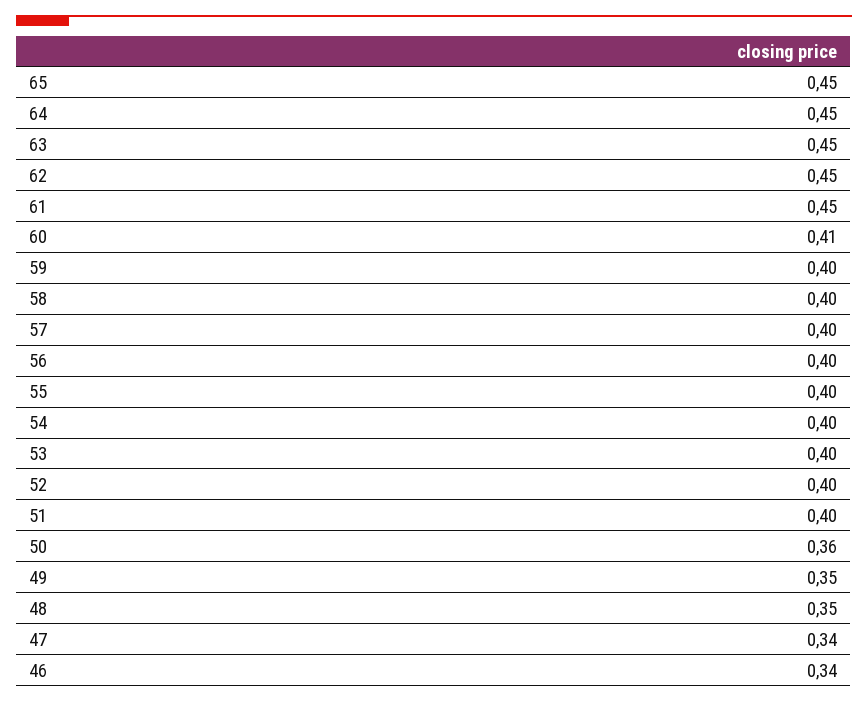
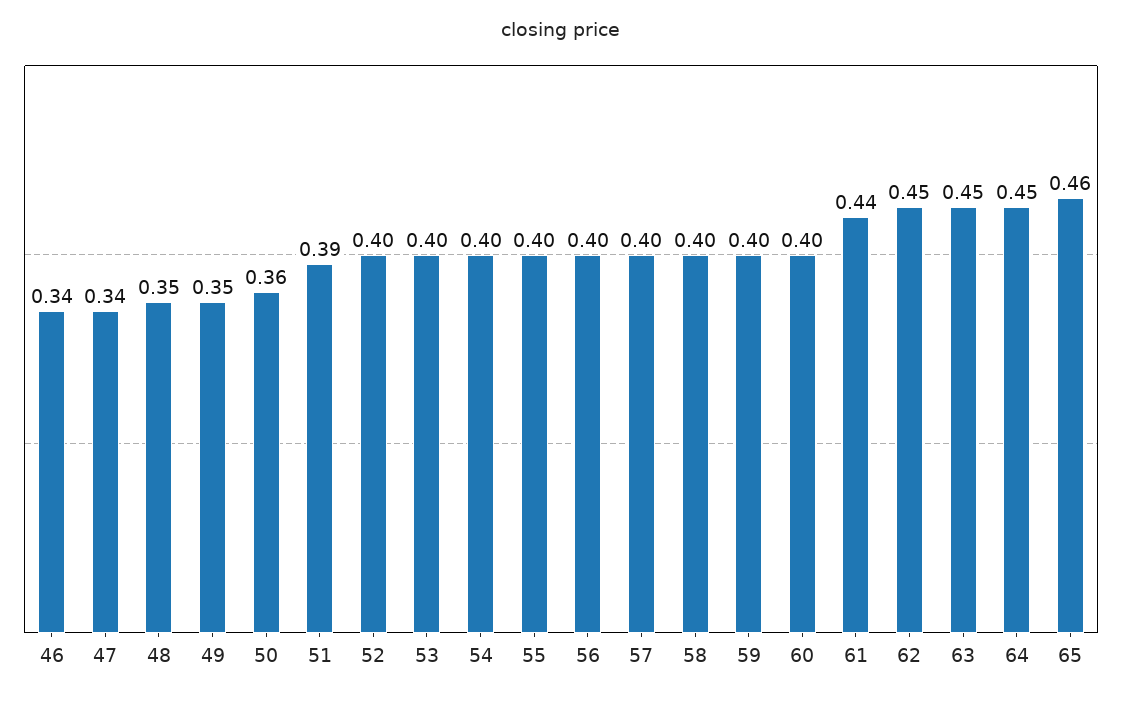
  {
-   "65": 0.45,
+   "65": 0.46,
    "64": 0.45,
    "63": 0.45,
    "62": 0.45,
-   "61": 0.45,
+   "61": 0.44,
-   "60": 0.41,
+   "60": 0.4,
    "59": 0.4,
    "58": 0.4,
    "57": 0.4,
    "56": 0.4,
    "55": 0.4,
    "54": 0.4,
    "53": 0.4,
    "52": 0.4,
-   "51": 0.4,
+   "51": 0.39,
    "50": 0.36,
    "49": 0.35,
    "48": 0.35,
    "47": 0.34,
    "46": 0.34
  }

